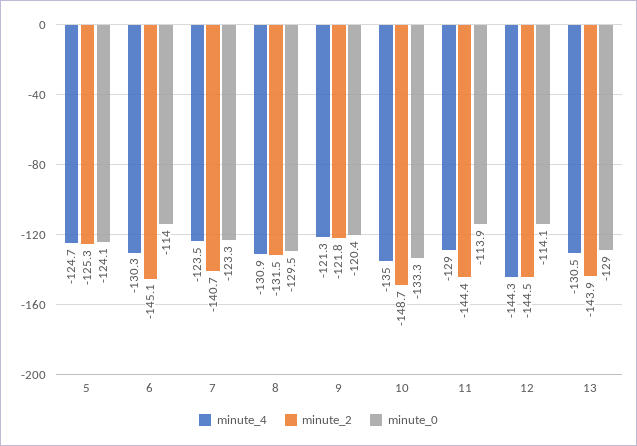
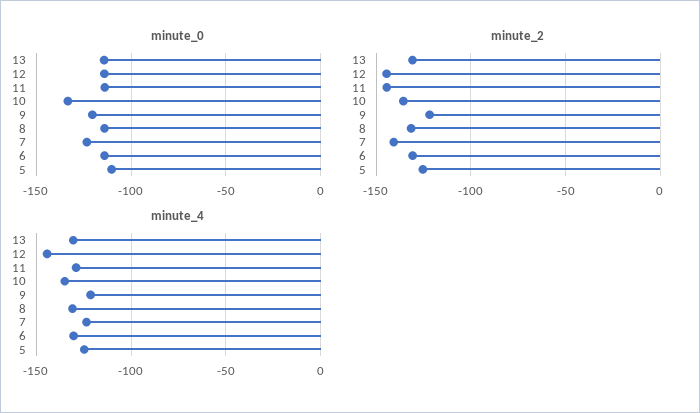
  {
    "minute_4": {
      "5": -124.7,
      "6": -130.3,
      "7": -123.5,
      "8": -130.9,
      "9": -121.3,
      "10": -135,
      "11": -129,
      "12": -144.3,
      "13": -130.5
    },
    "minute_2": {
      "5": -125.3,
-     "6": -145.1,
+     "6": -130,
      "7": -140.7,
      "8": -131.5,
      "9": -121.8,
-     "10": -148.7,
+     "10": -135,
      "11": -144.4,
      "12": -144.5,
-     "13": -143.9
+     "13": -130
    },
    "minute_0": {
-     "5": -124.1,
+     "5": -110,
      "6": -114,
      "7": -123.3,
-     "8": -129.5,
+     "8": -115,
      "9": -120.4,
      "10": -133.3,
      "11": -113.9,
      "12": -114.1,
-     "13": -129
+     "13": -115
    }
  }

